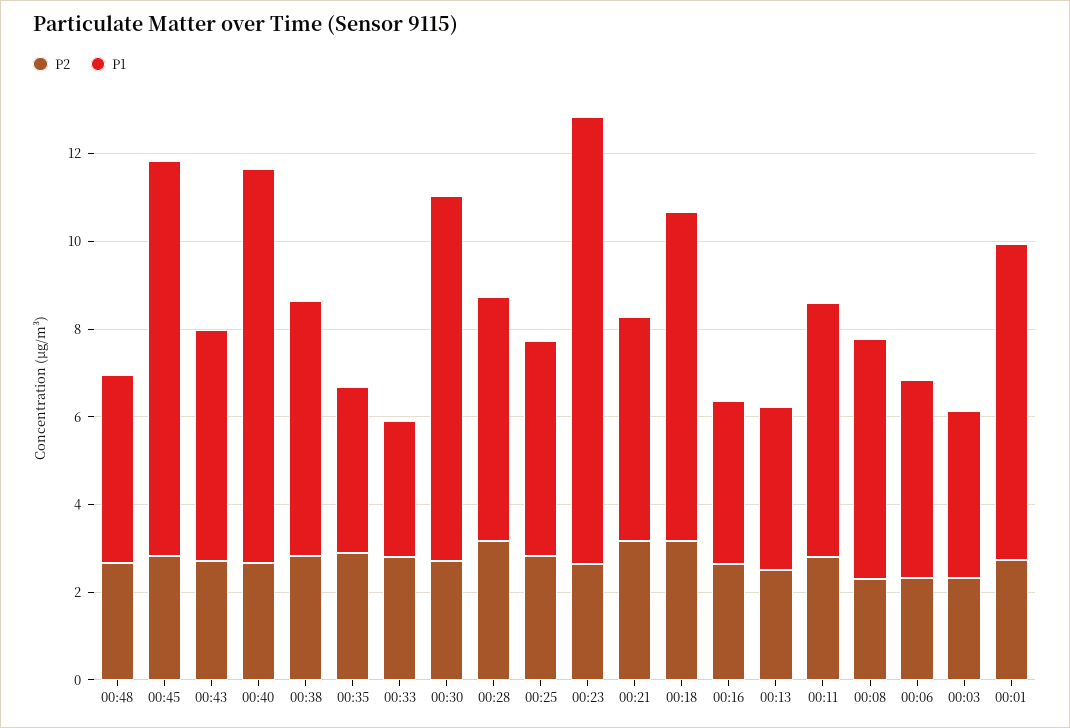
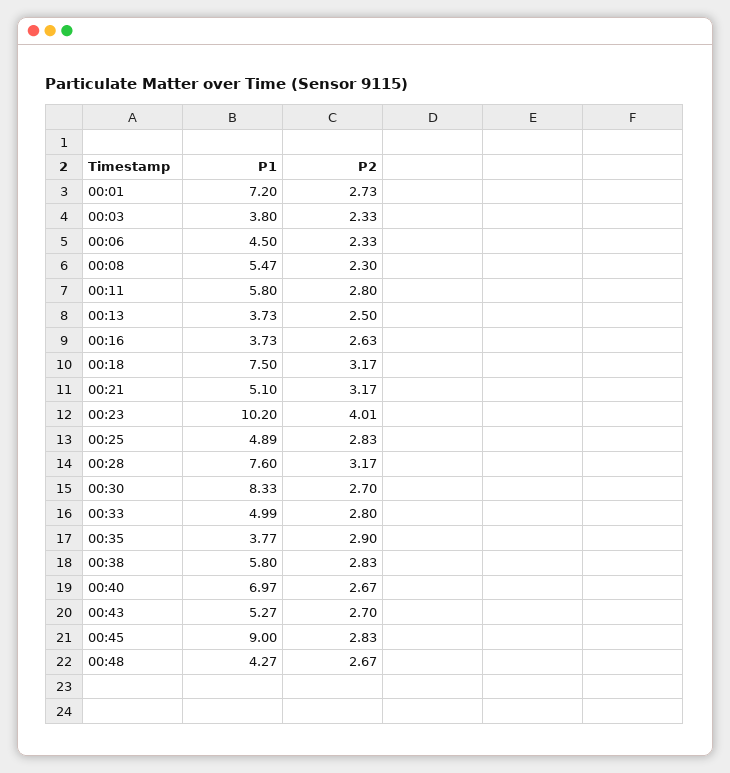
  {
    "P2": {
      "00:48": 2.67,
      "00:45": 2.83,
      "00:43": 2.7,
      "00:40": 2.67,
      "00:38": 2.83,
      "00:35": 2.9,
      "00:33": 2.8,
      "00:30": 2.7,
      "00:28": 3.17,
      "00:25": 2.83,
-     "00:23": 2.5,
+     "00:23": 4.01,
      "00:21": 3.17,
      "00:18": 3.17,
      "00:16": 2.63,
      "00:13": 2.5,
      "00:11": 2.8,
      "00:08": 2.3,
      "00:06": 2.33,
      "00:03": 2.33,
      "00:01": 2.73
    },
    "P1": {
      "00:48": 4.27,
      "00:45": 9,
      "00:43": 5.27,
-     "00:40": 9,
+     "00:40": 6.97,
      "00:38": 5.8,
      "00:35": 3.77,
-     "00:33": 3,
+     "00:33": 4.99,
      "00:30": 8.33,
-     "00:28": 5.5,
+     "00:28": 7.6,
      "00:25": 4.89,
      "00:23": 10.2,
      "00:21": 5.1,
      "00:18": 7.5,
      "00:16": 3.73,
      "00:13": 3.73,
      "00:11": 5.8,
      "00:08": 5.47,
      "00:06": 4.5,
      "00:03": 3.8,
      "00:01": 7.2
    }
  }

